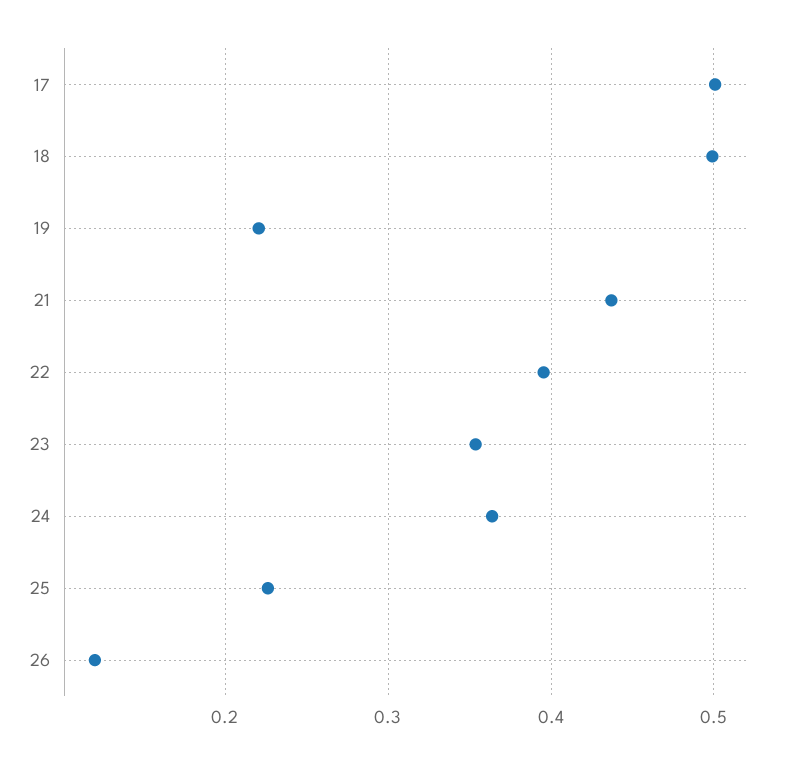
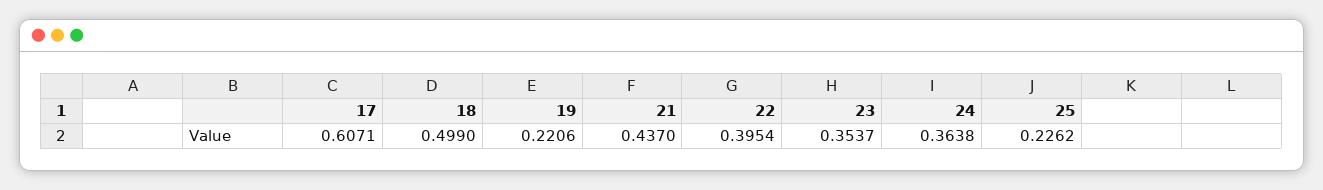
  {
-   "17": 0.5,
+   "17": 0.6071,
    "18": 0.499,
    "19": 0.2206,
    "21": 0.437,
    "22": 0.3954,
    "23": 0.3537,
    "24": 0.3638,
-   "25": 0.2262,
+   "25": 0.2262
-   "26": 0.12
  }

